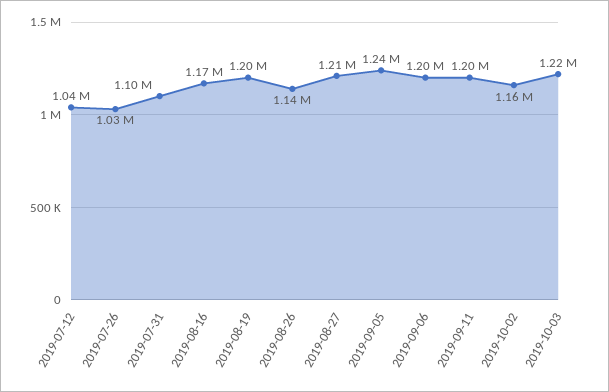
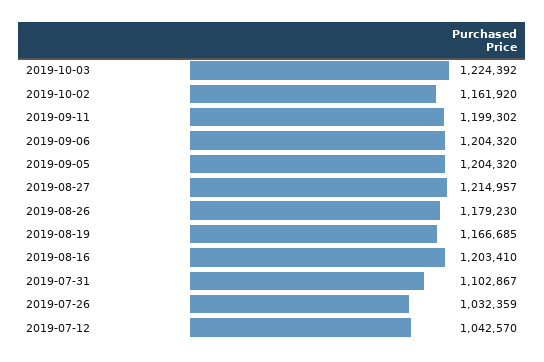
  {
    "2019-07-12": 1042570,
    "2019-07-26": 1032359,
    "2019-07-31": 1102867,
-   "2019-08-16": 1170000,
+   "2019-08-16": 1203410,
-   "2019-08-19": 1200000,
+   "2019-08-19": 1166685,
-   "2019-08-26": 1140000,
+   "2019-08-26": 1179230,
    "2019-08-27": 1214957,
-   "2019-09-05": 1240000,
+   "2019-09-05": 1204320,
    "2019-09-06": 1204320,
    "2019-09-11": 1199302,
    "2019-10-02": 1161920,
    "2019-10-03": 1224392
  }

